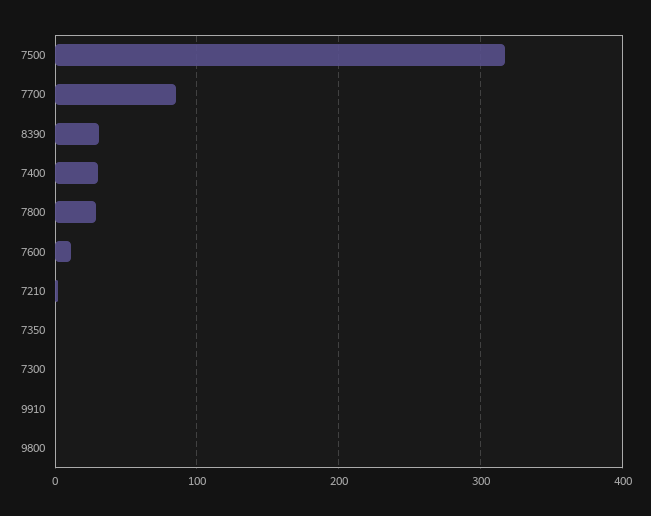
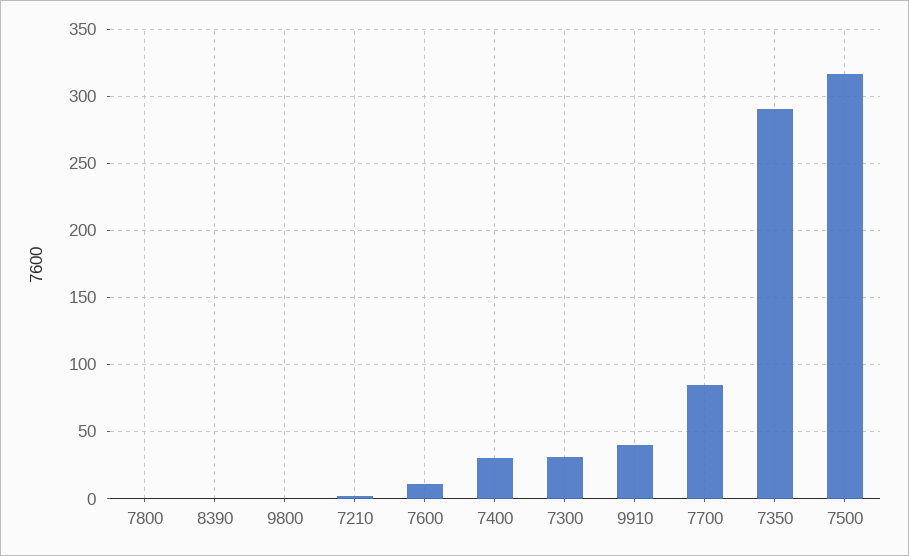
  {
    "7500": 315,
    "7700": 85,
-   "8390": 30,
+   "8390": 0,
    "7400": 30,
-   "7800": 30,
+   "7800": 0,
    "7600": 10,
    "7210": 0,
-   "7350": 0,
+   "7350": 290,
-   "7300": 0,
+   "7300": 30,
-   "9910": 0,
+   "9910": 40,
    "9800": 0
  }

